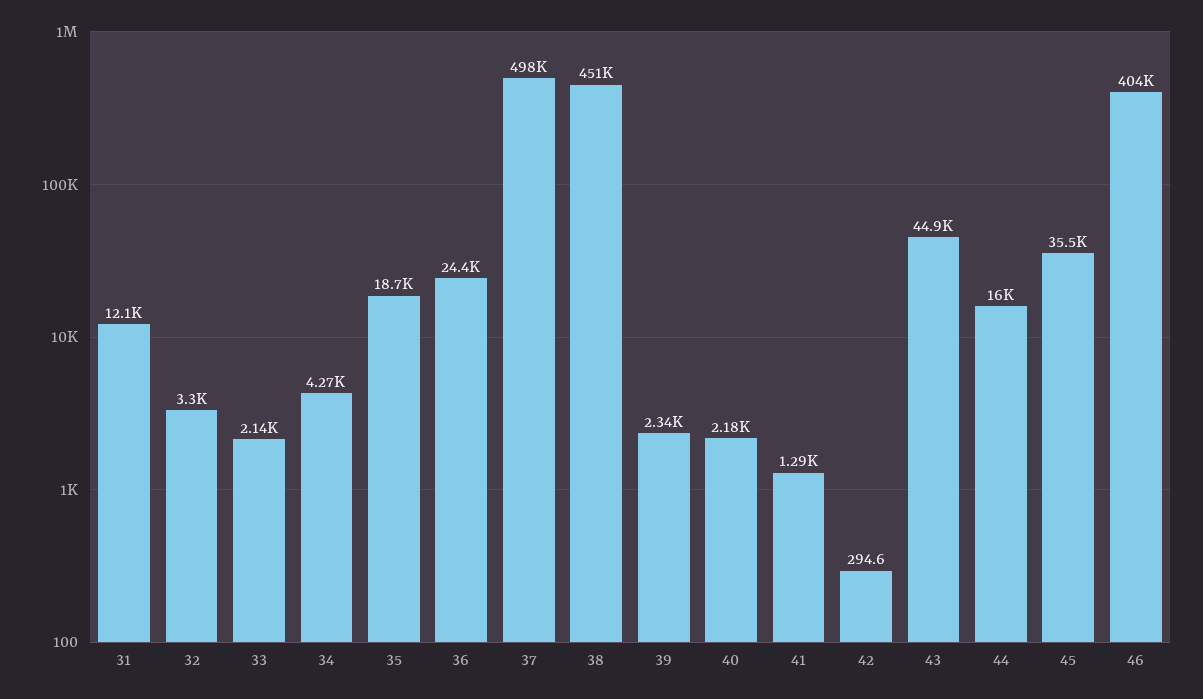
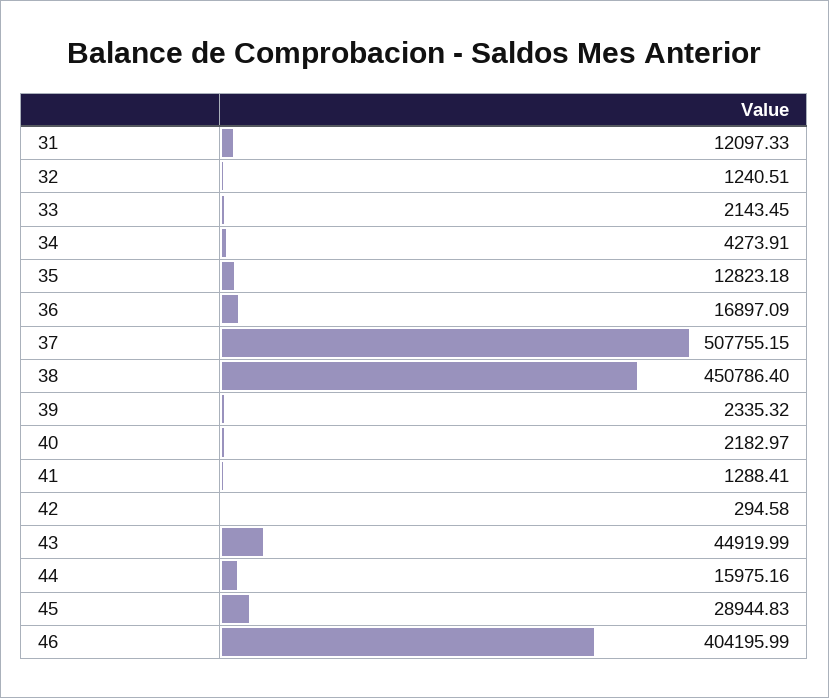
  {
    "31": 12097.33,
-   "32": 3300,
+   "32": 1240.51,
    "33": 2143.45,
    "34": 4273.91,
-   "35": 18700,
+   "35": 12823.18,
-   "36": 24400,
+   "36": 16897.09,
-   "37": 498000,
+   "37": 507755.15,
    "38": 450786.4,
    "39": 2335.32,
    "40": 2182.97,
    "41": 1288.41,
    "42": 294.58,
    "43": 44919.99,
    "44": 15975.16,
-   "45": 35500,
+   "45": 28944.83,
    "46": 404195.99
  }

